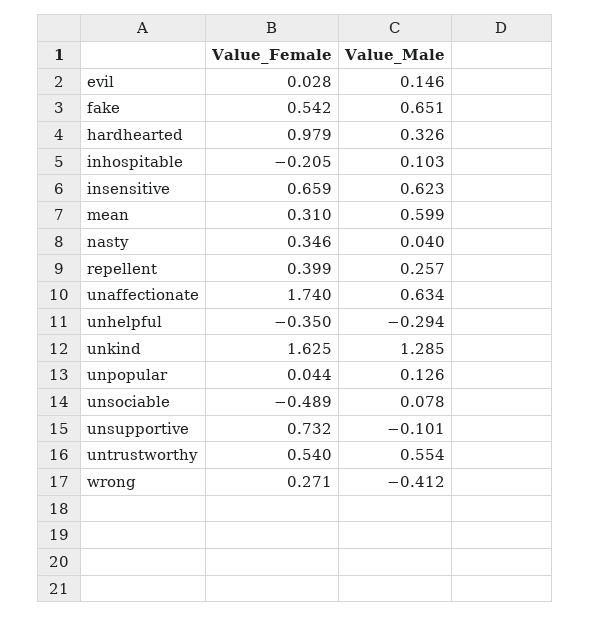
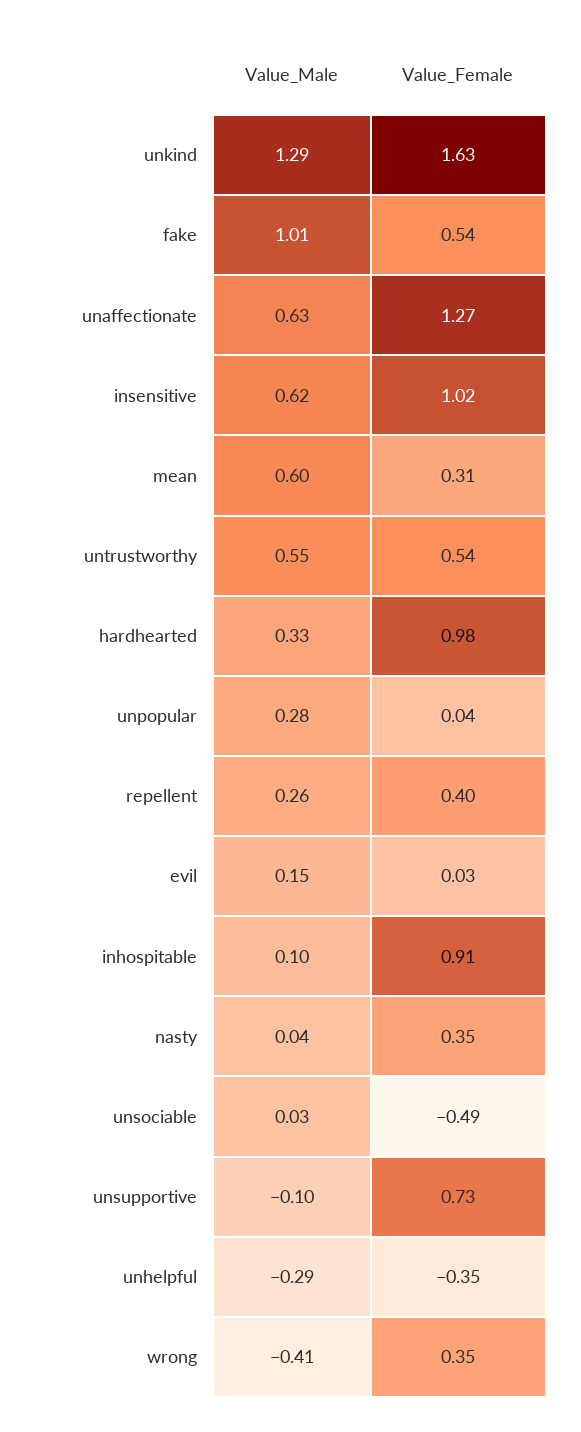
  {
    "Value_Female": {
      "evil": 0.028,
      "fake": 0.542,
      "hardhearted": 0.979,
-     "inhospitable": -0.205,
+     "inhospitable": 0.91,
-     "insensitive": 0.659,
+     "insensitive": 1.02,
      "mean": 0.31,
      "nasty": 0.346,
      "repellent": 0.399,
-     "unaffectionate": 1.74,
+     "unaffectionate": 1.27,
      "unhelpful": -0.35,
      "unkind": 1.625,
      "unpopular": 0.044,
      "unsociable": -0.489,
      "unsupportive": 0.732,
      "untrustworthy": 0.54,
-     "wrong": 0.271
+     "wrong": 0.35
    },
    "Value_Male": {
      "evil": 0.146,
-     "fake": 0.651,
+     "fake": 1.01,
      "hardhearted": 0.326,
      "inhospitable": 0.103,
      "insensitive": 0.623,
      "mean": 0.599,
      "nasty": 0.04,
      "repellent": 0.257,
      "unaffectionate": 0.634,
      "unhelpful": -0.294,
      "unkind": 1.285,
-     "unpopular": 0.126,
+     "unpopular": 0.28,
-     "unsociable": 0.078,
+     "unsociable": 0.03,
      "unsupportive": -0.101,
      "untrustworthy": 0.554,
      "wrong": -0.412
    }
  }

